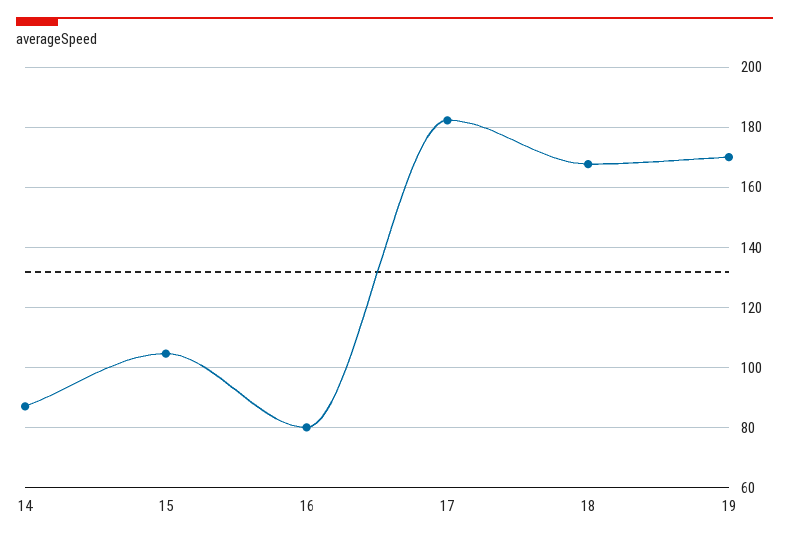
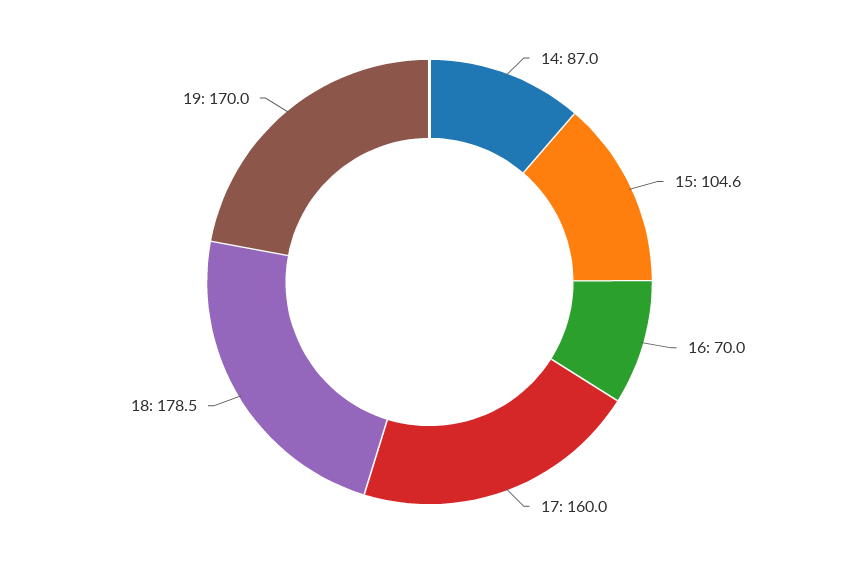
  {
    "14": 87,
    "15": 104.6,
-   "16": 80,
+   "16": 70,
-   "17": 182,
+   "17": 160,
-   "18": 168,
+   "18": 178.5,
    "19": 170
  }

